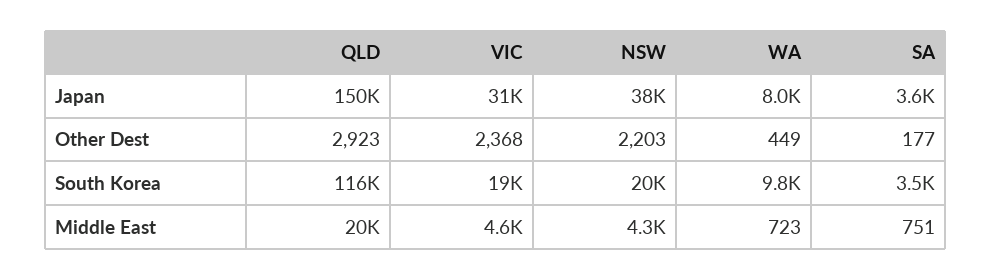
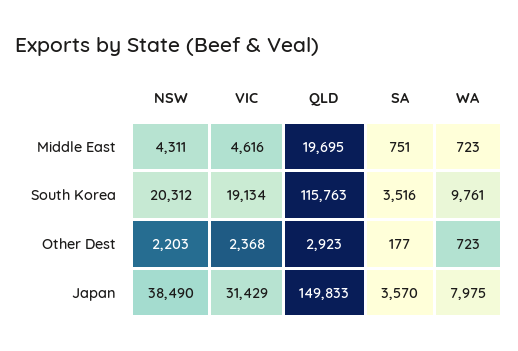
  {
    "QLD": {
      "Japan": 149833,
      "Other Dest": 2923,
      "South Korea": 115763,
      "Middle East": 19695
    },
    "VIC": {
      "Japan": 31429,
      "Other Dest": 2368,
      "South Korea": 19134,
      "Middle East": 4616
    },
    "NSW": {
      "Japan": 38490,
      "Other Dest": 2203,
      "South Korea": 20312,
      "Middle East": 4311
    },
    "WA": {
      "Japan": 7975,
-     "Other Dest": 449,
+     "Other Dest": 723,
      "South Korea": 9761,
      "Middle East": 723
    },
    "SA": {
      "Japan": 3570,
      "Other Dest": 177,
      "South Korea": 3516,
      "Middle East": 751
    }
  }

